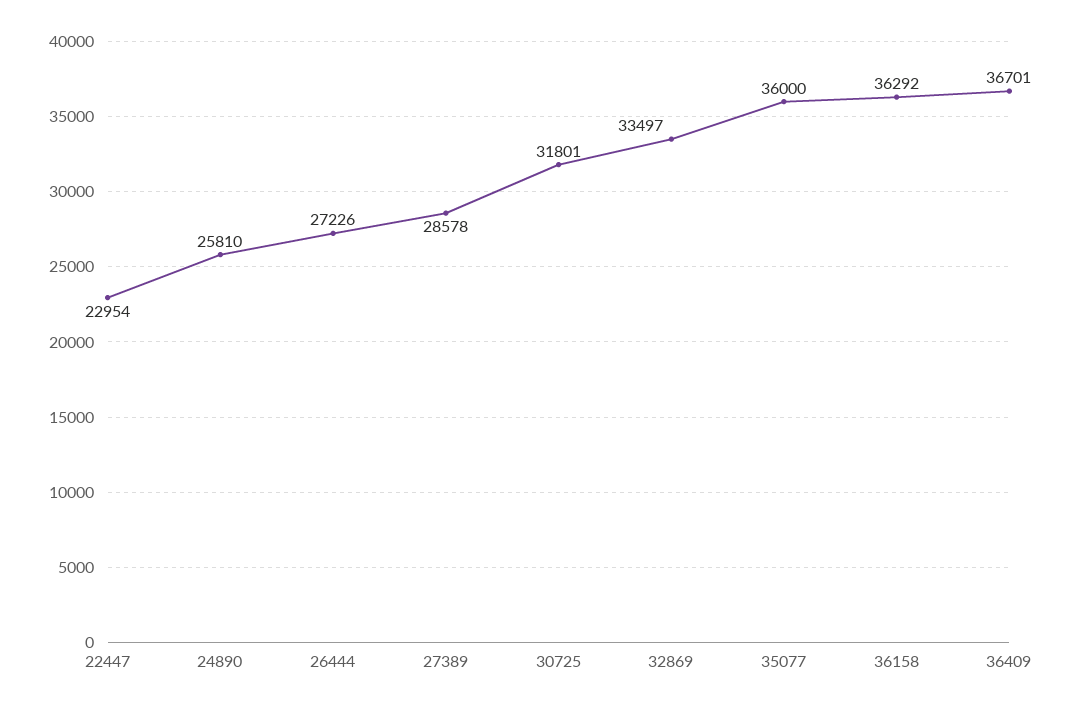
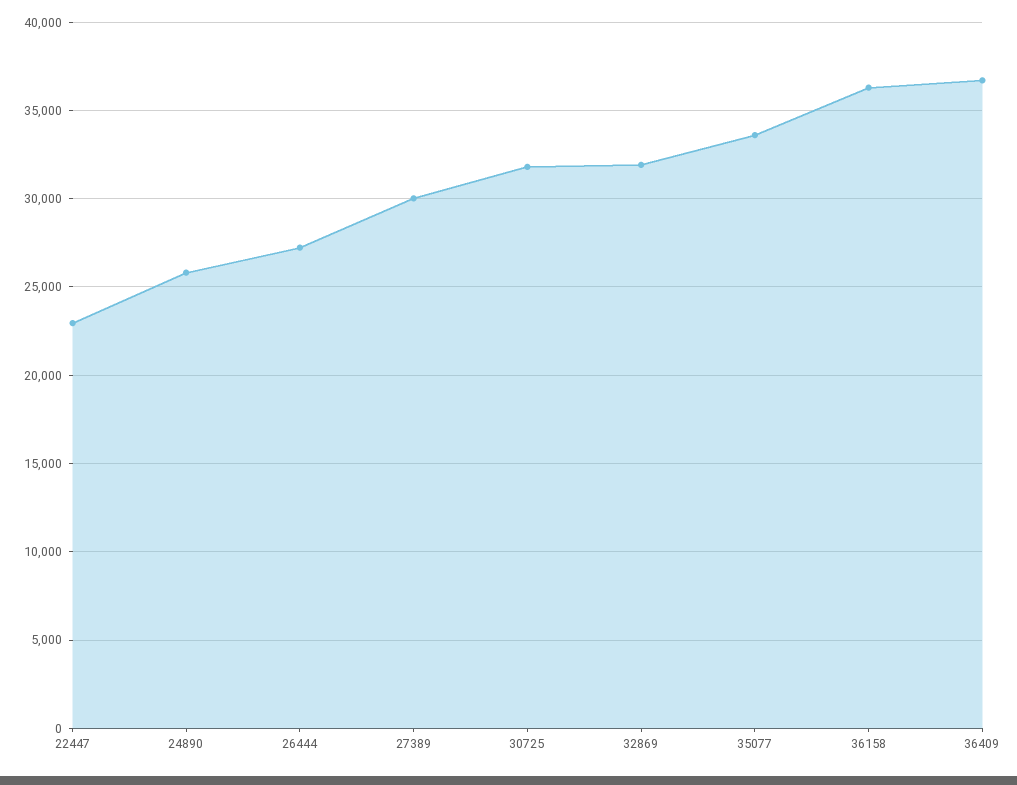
  {
    "22447": 22954,
    "24890": 25810,
    "26444": 27226,
-   "27389": 28578,
+   "27389": 30000,
    "30725": 31801,
-   "32869": 33497,
+   "32869": 32000,
-   "35077": 36000,
+   "35077": 33500,
    "36158": 36292,
    "36409": 36701
  }

